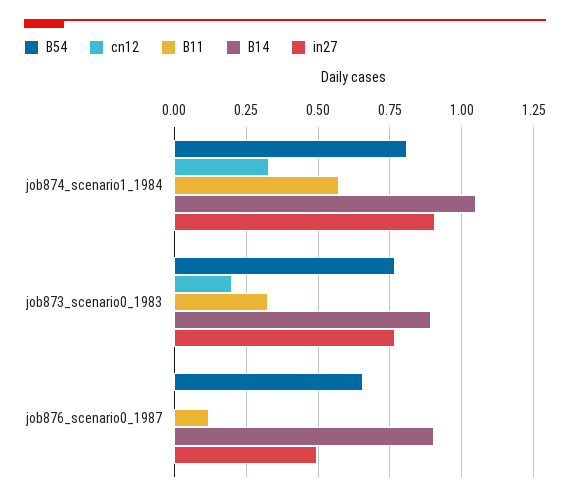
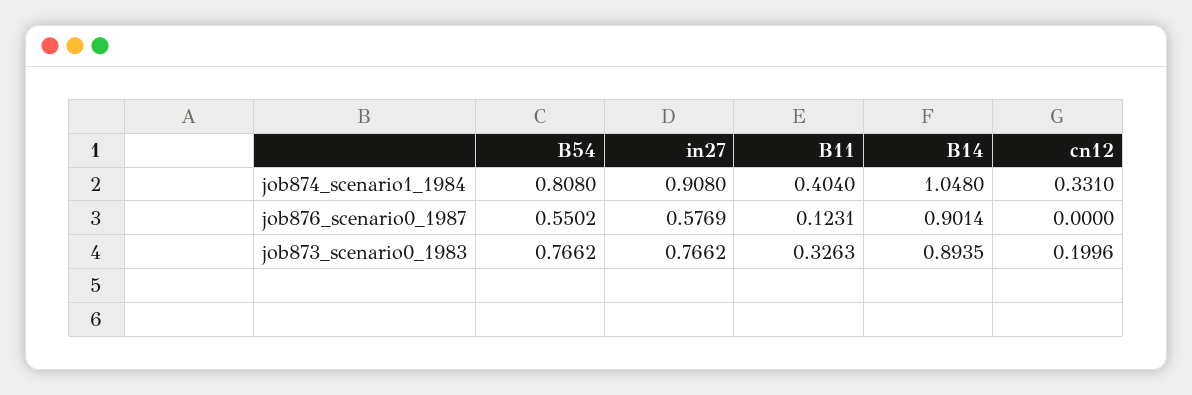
  {
    "B54": {
      "job874_scenario1_1984": 0.808,
      "job873_scenario0_1983": 0.7662,
-     "job876_scenario0_1987": 0.65
+     "job876_scenario0_1987": 0.5502
    },
    "cn12": {
      "job874_scenario1_1984": 0.331,
      "job873_scenario0_1983": 0.1996,
      "job876_scenario0_1987": 0
    },
    "B11": {
-     "job874_scenario1_1984": 0.575,
+     "job874_scenario1_1984": 0.404,
      "job873_scenario0_1983": 0.3263,
      "job876_scenario0_1987": 0.1231
    },
    "B14": {
      "job874_scenario1_1984": 1.048,
      "job873_scenario0_1983": 0.8935,
      "job876_scenario0_1987": 0.9014
    },
    "in27": {
      "job874_scenario1_1984": 0.908,
      "job873_scenario0_1983": 0.7662,
-     "job876_scenario0_1987": 0.5
+     "job876_scenario0_1987": 0.5769
    }
  }

